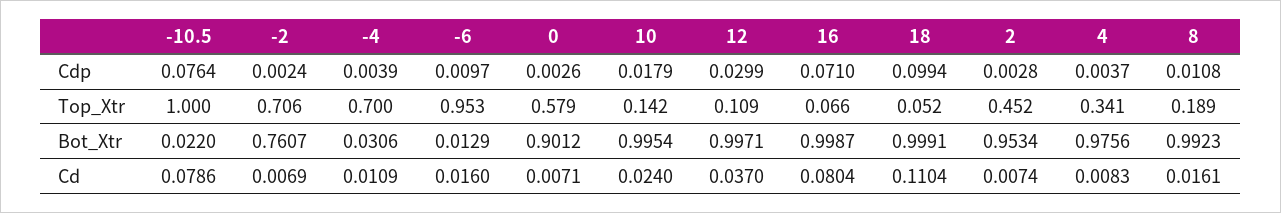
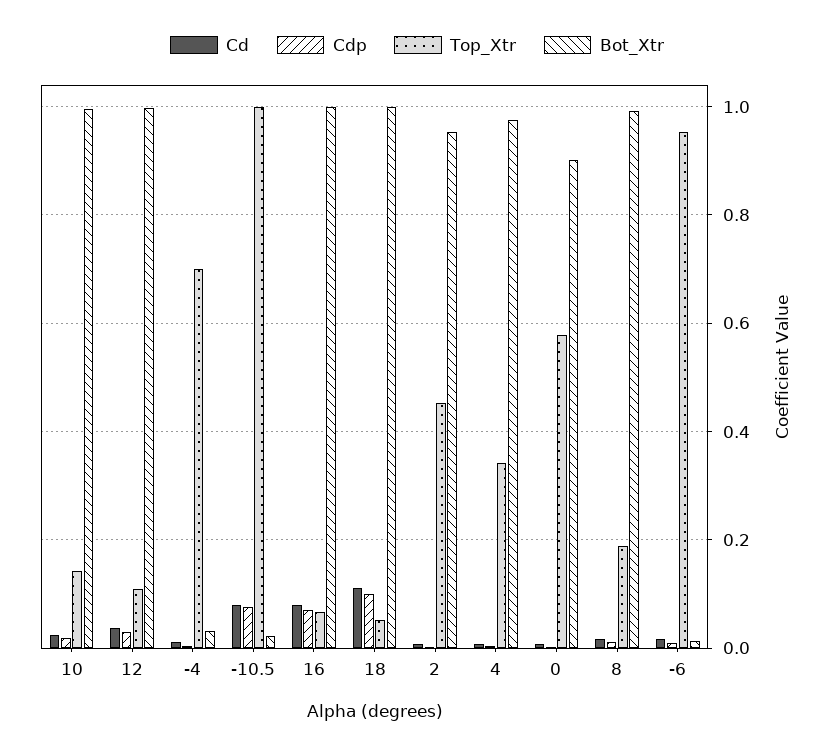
  {
    "Cdp": {
      "-10.5": 0.0764,
-     "-2": 0.0024,
      "-4": 0.0039,
      "-6": 0.0097,
      "0": 0.0026,
      "10": 0.0179,
      "12": 0.0299,
      "16": 0.071,
      "18": 0.0994,
      "2": 0.0028,
      "4": 0.0037,
      "8": 0.0108
    },
    "Top_Xtr": {
      "-10.5": 1,
-     "-2": 0.706,
      "-4": 0.7,
      "-6": 0.953,
      "0": 0.579,
      "10": 0.142,
      "12": 0.109,
      "16": 0.066,
      "18": 0.052,
      "2": 0.452,
      "4": 0.341,
      "8": 0.189
    },
    "Bot_Xtr": {
      "-10.5": 0.022,
-     "-2": 0.7607,
      "-4": 0.0306,
      "-6": 0.0129,
      "0": 0.9012,
      "10": 0.9954,
      "12": 0.9971,
      "16": 0.9987,
      "18": 0.9991,
      "2": 0.9534,
      "4": 0.9756,
      "8": 0.9923
    },
    "Cd": {
      "-10.5": 0.0786,
-     "-2": 0.0069,
      "-4": 0.0109,
      "-6": 0.016,
      "0": 0.0071,
      "10": 0.024,
      "12": 0.037,
      "16": 0.0804,
      "18": 0.1104,
      "2": 0.0074,
      "4": 0.0083,
      "8": 0.0161
    }
  }

